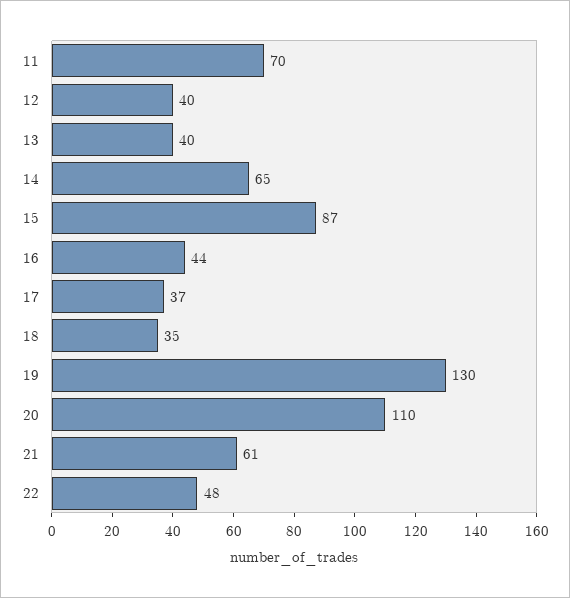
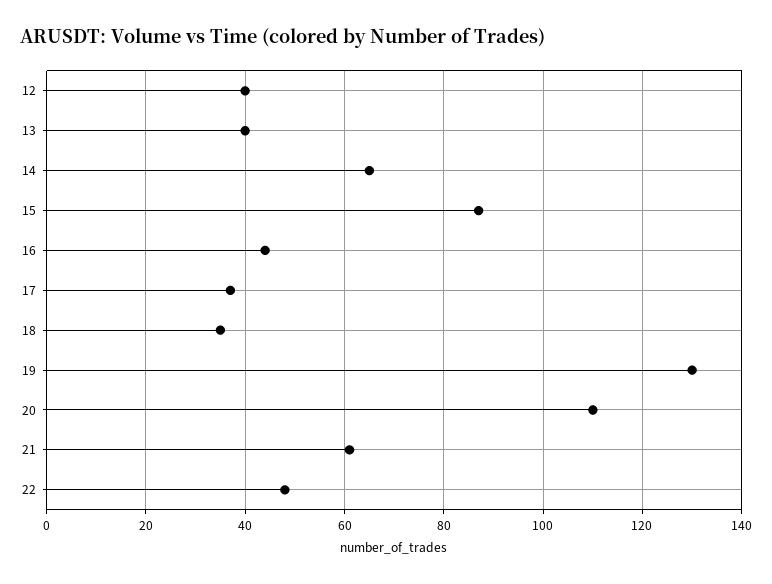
  {
-   "11": 70,
    "12": 40,
    "13": 40,
    "14": 65,
    "15": 87,
    "16": 44,
    "17": 37,
    "18": 35,
    "19": 130,
    "20": 110,
    "21": 61,
    "22": 48
  }

